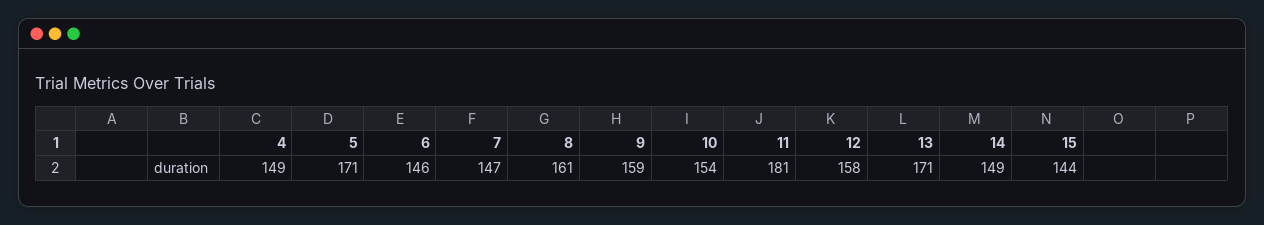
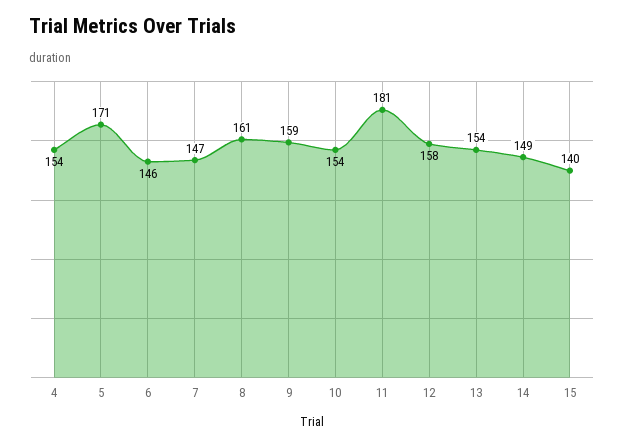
  {
-   "4": 149,
+   "4": 154,
    "5": 171,
    "6": 146,
    "7": 147,
    "8": 161,
    "9": 159,
    "10": 154,
    "11": 181,
    "12": 158,
-   "13": 171,
+   "13": 154,
    "14": 149,
-   "15": 144
+   "15": 140
  }

